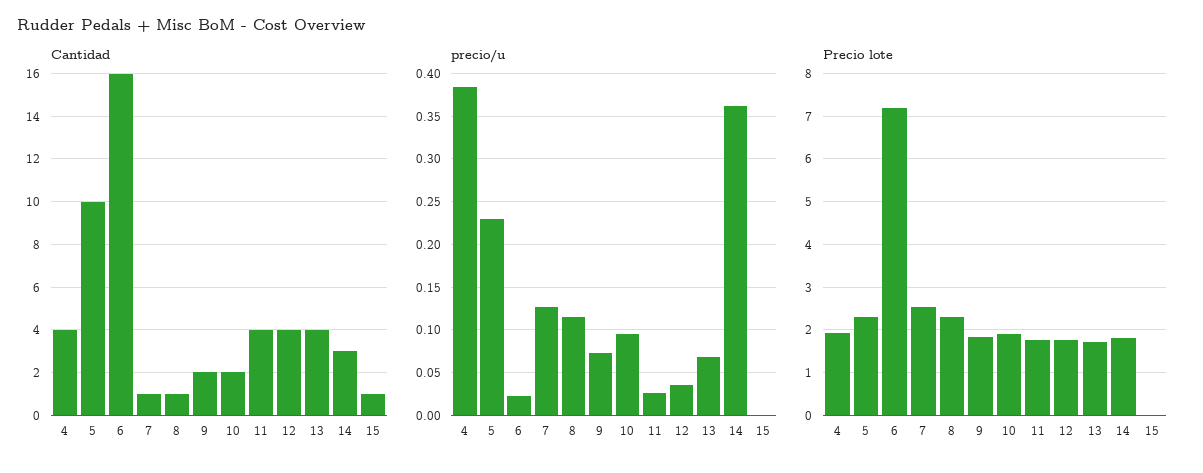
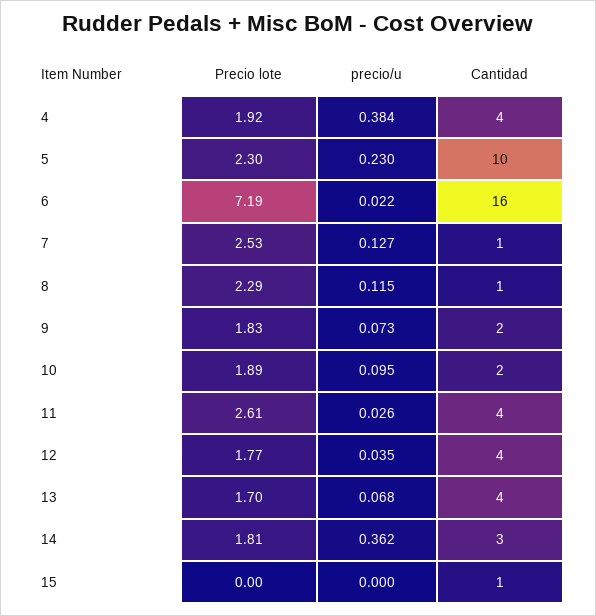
  {
    "Cantidad": {
      "4": 4,
      "5": 10,
      "6": 16,
      "7": 1,
      "8": 1,
      "9": 2,
      "10": 2,
      "11": 4,
      "12": 4,
      "13": 4,
      "14": 3,
      "15": 1
    },
    "precio/u": {
      "4": 0.384,
      "5": 0.23,
      "6": 0.022,
      "7": 0.127,
      "8": 0.115,
      "9": 0.073,
      "10": 0.095,
      "11": 0.026,
      "12": 0.035,
      "13": 0.068,
      "14": 0.362,
      "15": 0
    },
    "Precio lote": {
      "4": 1.92,
      "5": 2.3,
      "6": 7.19,
      "7": 2.53,
      "8": 2.29,
      "9": 1.83,
      "10": 1.89,
-     "11": 1.8,
+     "11": 2.61,
      "12": 1.77,
      "13": 1.7,
      "14": 1.81,
      "15": 0
    }
  }

